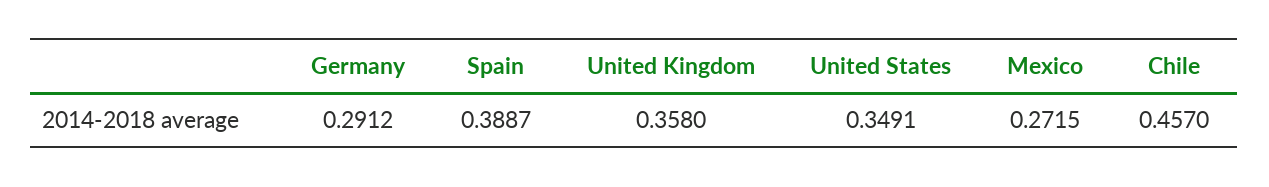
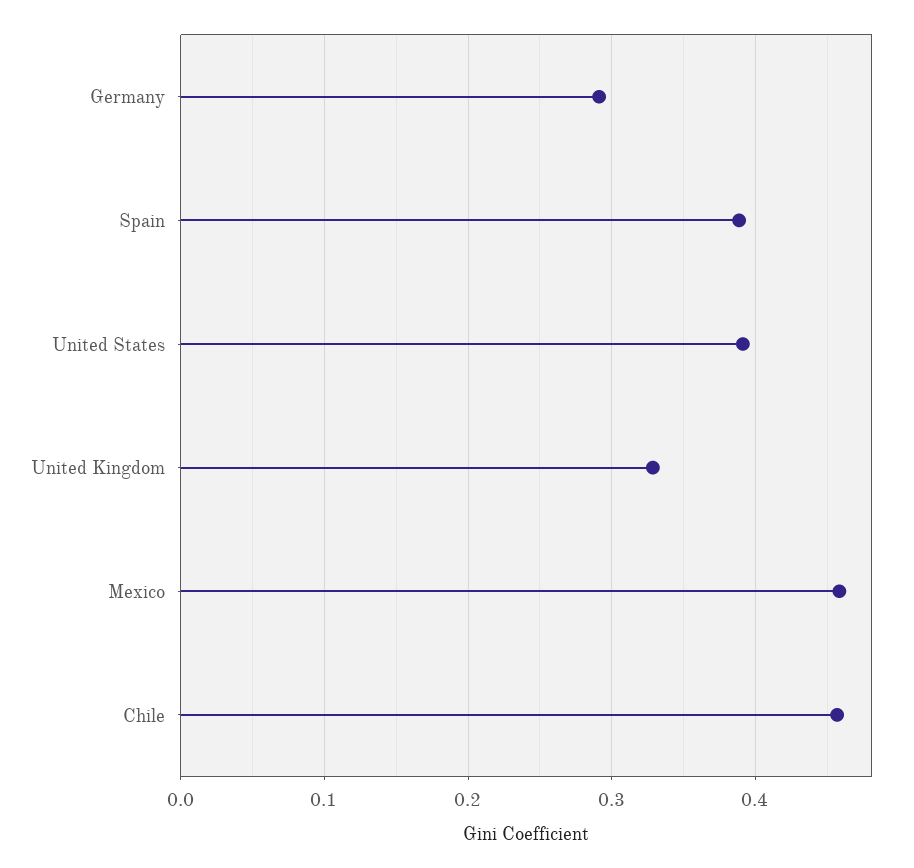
  {
    "Germany": 0.2912,
    "Spain": 0.3887,
-   "United Kingdom": 0.358,
+   "United Kingdom": 0.33,
-   "United States": 0.3491,
+   "United States": 0.39,
-   "Mexico": 0.2715,
+   "Mexico": 0.46,
    "Chile": 0.457
  }

